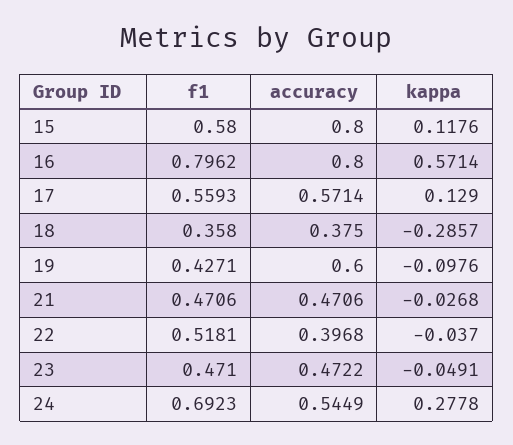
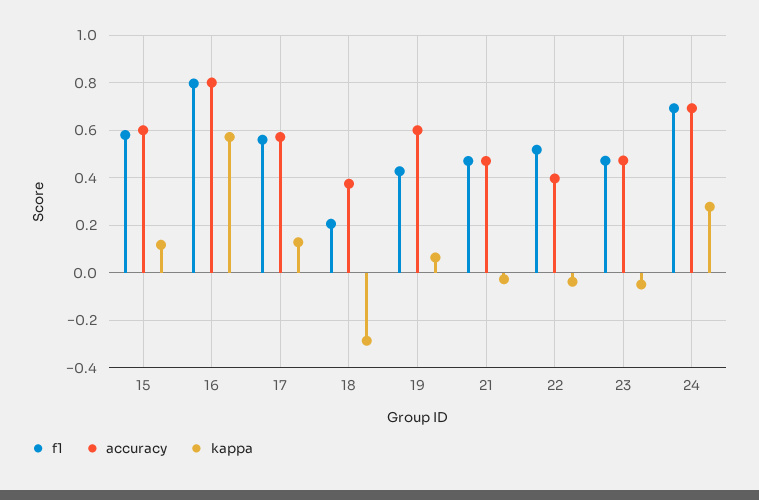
  {
    "f1": {
      "15": 0.58,
      "16": 0.7962,
      "17": 0.5593,
-     "18": 0.358,
+     "18": 0.2,
      "19": 0.4271,
      "21": 0.4706,
      "22": 0.5181,
      "23": 0.471,
      "24": 0.6923
    },
    "accuracy": {
-     "15": 0.8,
+     "15": 0.6,
      "16": 0.8,
      "17": 0.5714,
      "18": 0.375,
      "19": 0.6,
      "21": 0.4706,
      "22": 0.3968,
      "23": 0.4722,
-     "24": 0.5449
+     "24": 0.7
    },
    "kappa": {
      "15": 0.1176,
      "16": 0.5714,
      "17": 0.129,
      "18": -0.2857,
-     "19": -0.0976,
+     "19": 0.05,
      "21": -0.0268,
      "22": -0.037,
      "23": -0.0491,
      "24": 0.2778
    }
  }

